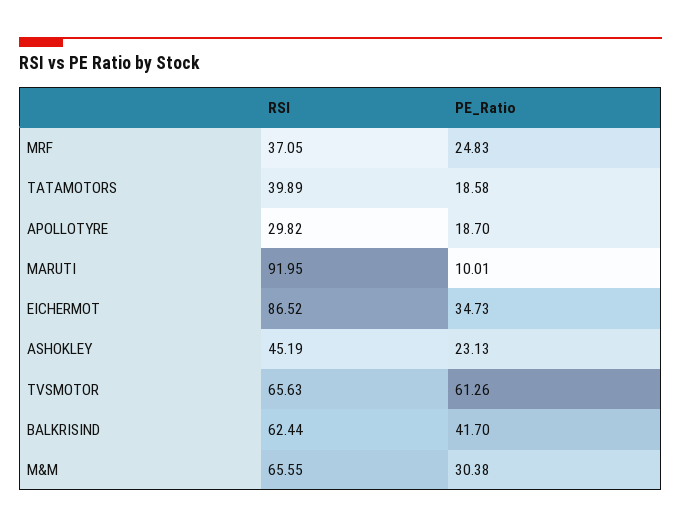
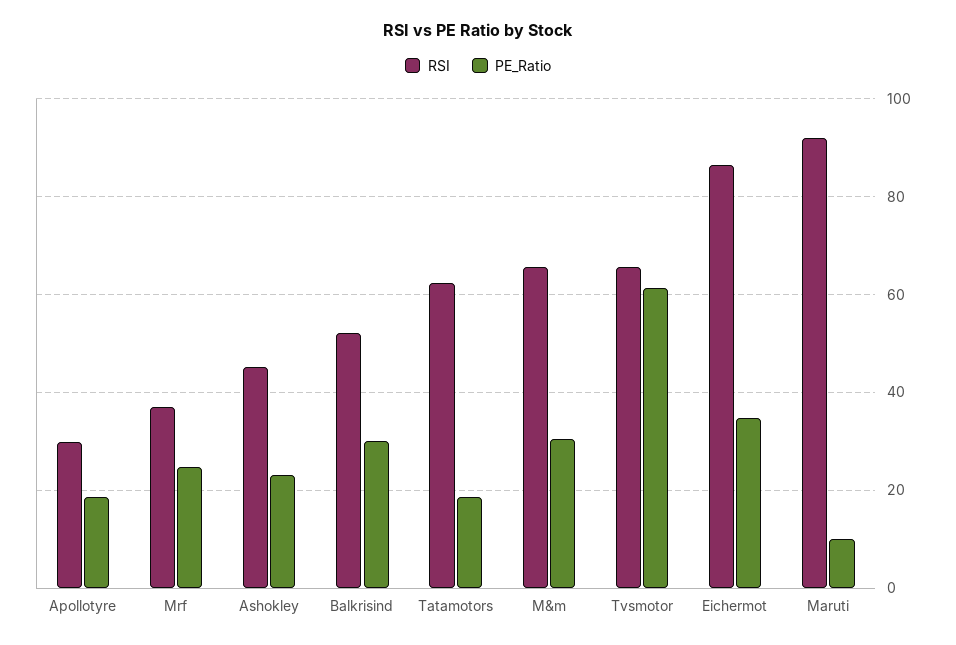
  {
    "RSI": {
      "MRF": 37.05,
-     "TATAMOTORS": 39.89,
+     "TATAMOTORS": 62,
      "APOLLOTYRE": 29.82,
      "MARUTI": 91.95,
      "EICHERMOT": 86.52,
      "ASHOKLEY": 45.19,
      "TVSMOTOR": 65.63,
-     "BALKRISIND": 62.44,
+     "BALKRISIND": 52,
      "M&M": 65.55
    },
    "PE_Ratio": {
      "MRF": 24.83,
      "TATAMOTORS": 18.58,
      "APOLLOTYRE": 18.7,
      "MARUTI": 10.01,
      "EICHERMOT": 34.73,
      "ASHOKLEY": 23.13,
      "TVSMOTOR": 61.26,
-     "BALKRISIND": 41.7,
+     "BALKRISIND": 30,
      "M&M": 30.38
    }
  }

